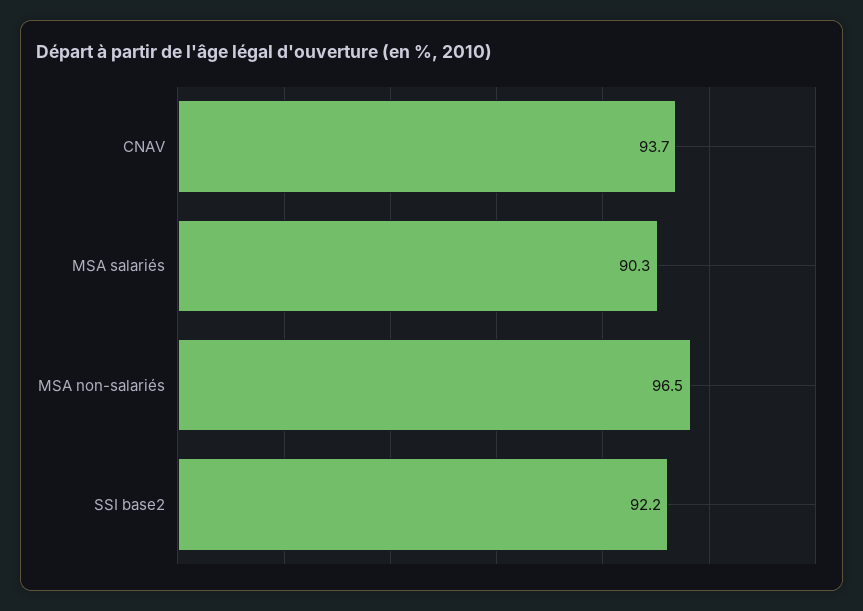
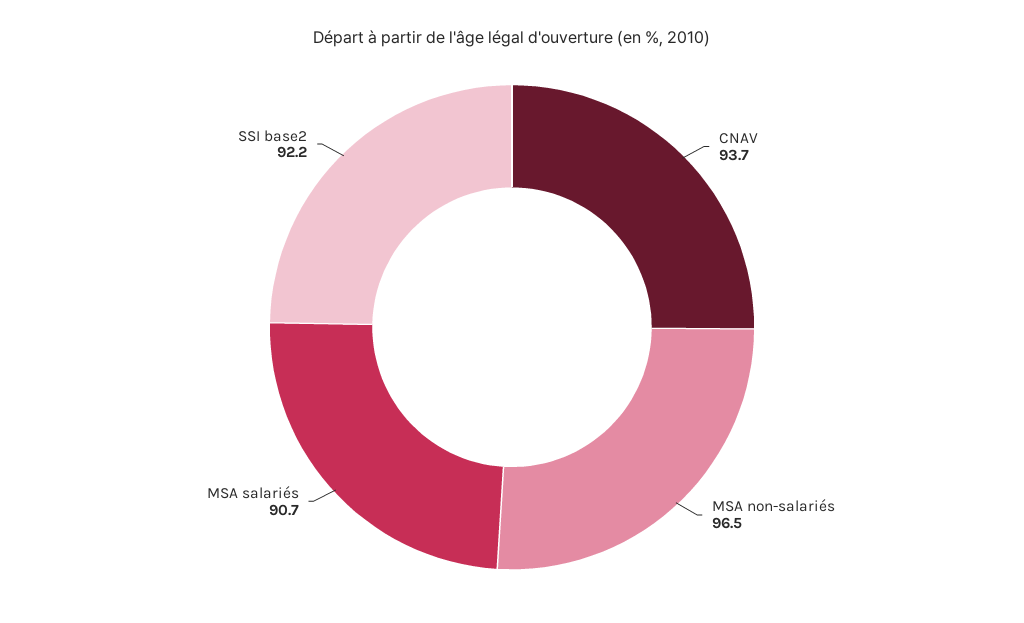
  {
    "CNAV": 93.7,
-   "MSA salariés": 90.3,
+   "MSA salariés": 90.7,
    "MSA non-salariés": 96.5,
    "SSI base2": 92.2
  }

